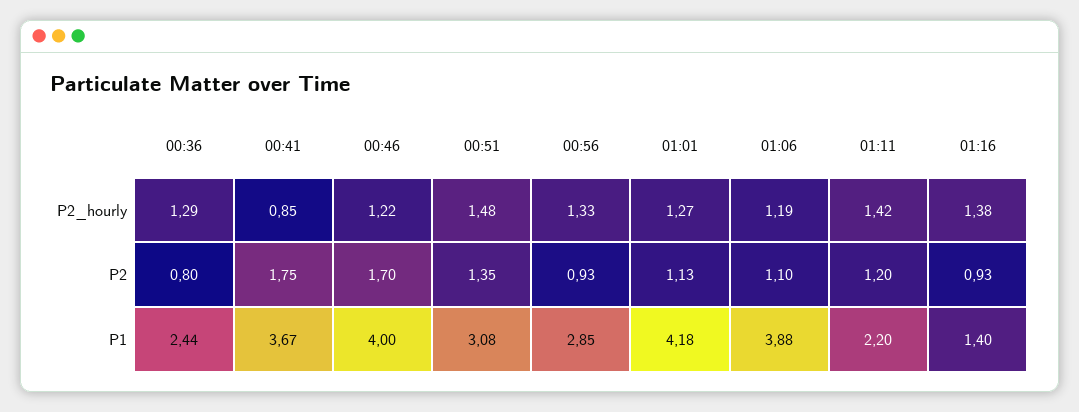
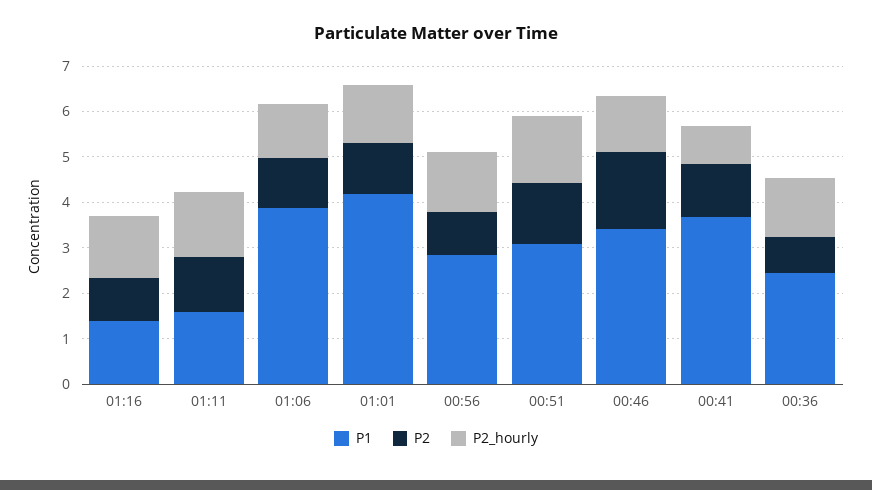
  {
    "P2_hourly": {
      "00:36": 1.29,
      "00:41": 0.85,
      "00:46": 1.22,
      "00:51": 1.48,
      "00:56": 1.33,
      "01:01": 1.27,
      "01:06": 1.19,
      "01:11": 1.42,
      "01:16": 1.38
    },
    "P2": {
      "00:36": 0.8,
-     "00:41": 1.75,
+     "00:41": 1.2,
      "00:46": 1.7,
      "00:51": 1.35,
      "00:56": 0.93,
      "01:01": 1.13,
      "01:06": 1.1,
      "01:11": 1.2,
      "01:16": 0.93
    },
    "P1": {
      "00:36": 2.44,
      "00:41": 3.67,
-     "00:46": 4,
+     "00:46": 3.4,
      "00:51": 3.08,
      "00:56": 2.85,
      "01:01": 4.18,
      "01:06": 3.88,
-     "01:11": 2.2,
+     "01:11": 1.6,
      "01:16": 1.4
    }
  }

